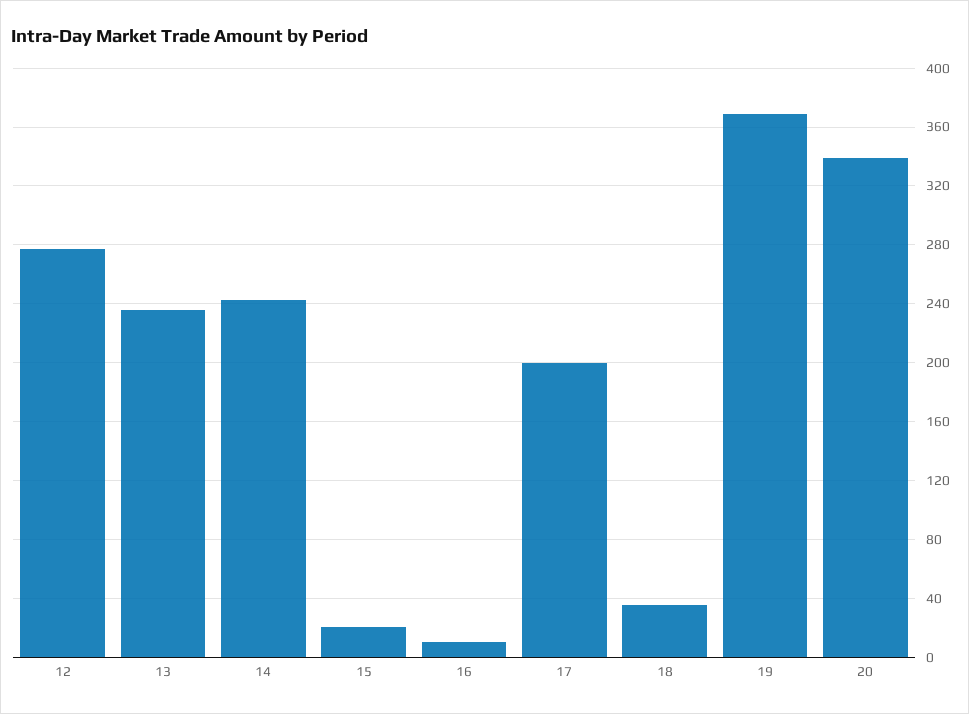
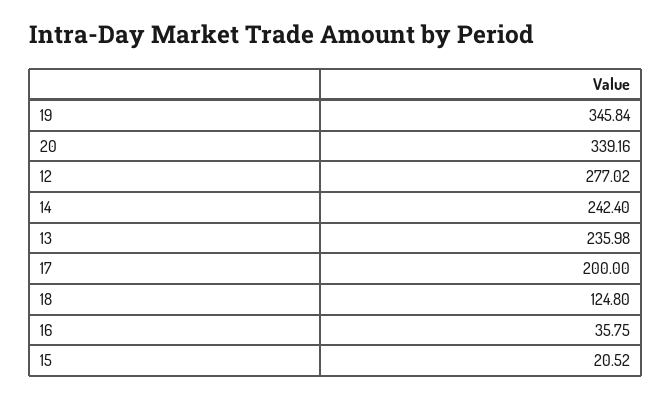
  {
    "12": 277.02,
    "13": 235.98,
    "14": 242.4,
    "15": 20.52,
-   "16": 10,
+   "16": 35.75,
    "17": 200,
-   "18": 35,
+   "18": 124.8,
-   "19": 370,
+   "19": 345.84,
    "20": 339.16
  }

